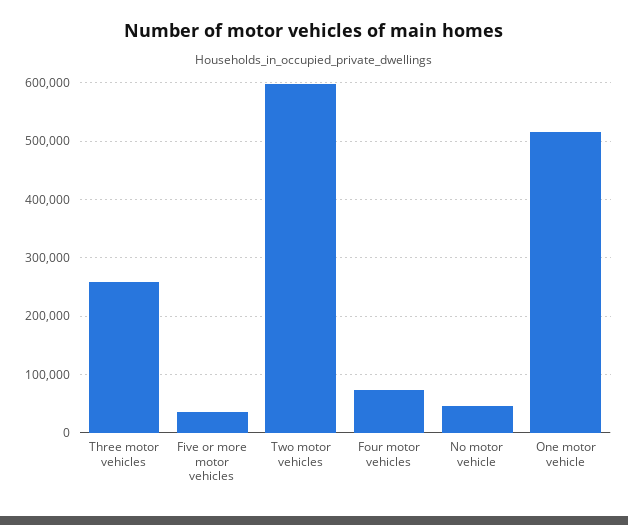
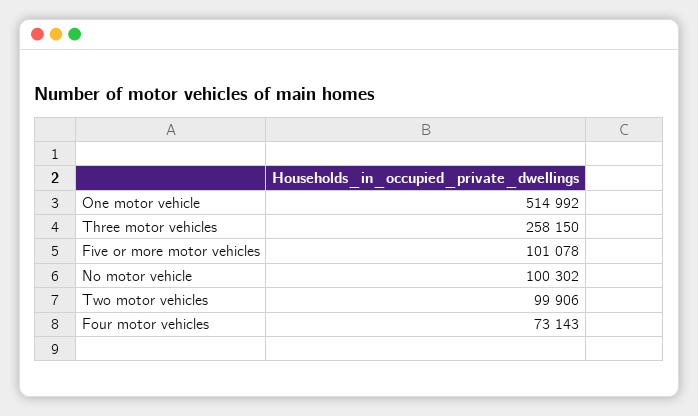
  {
    "Three motor vehicles": 258150,
-   "Five or more motor vehicles": 40000,
+   "Five or more motor vehicles": 101078,
-   "Two motor vehicles": 600000,
+   "Two motor vehicles": 99906,
    "Four motor vehicles": 73143,
-   "No motor vehicle": 40000,
+   "No motor vehicle": 100302,
    "One motor vehicle": 514992
  }

